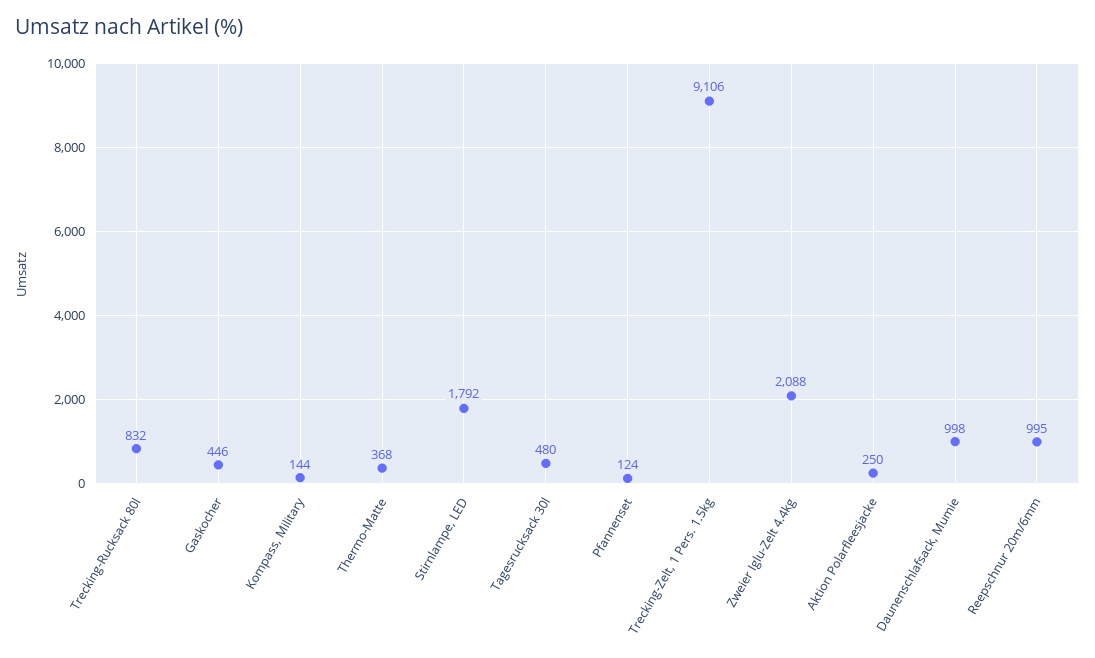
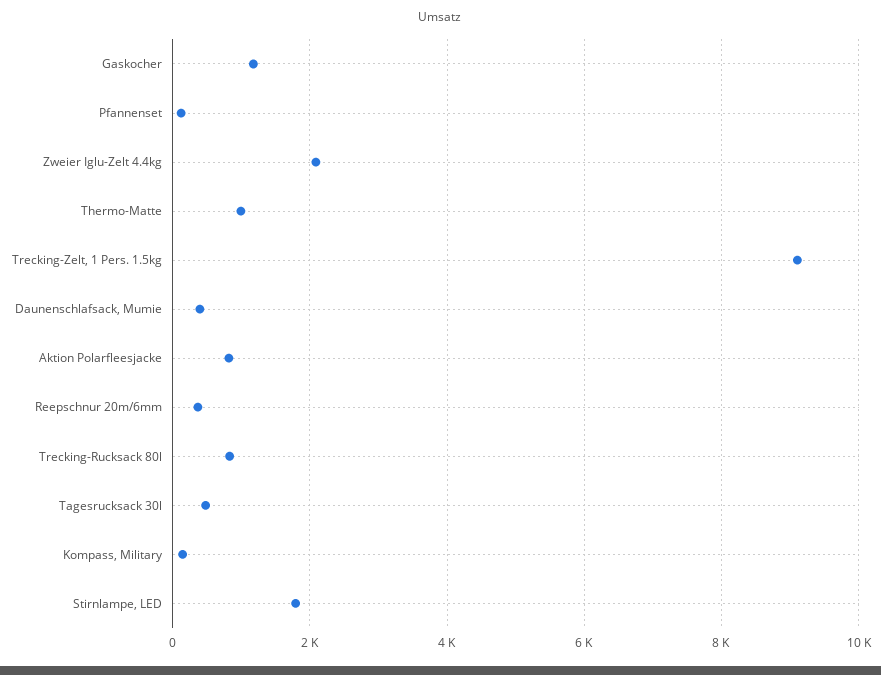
  {
    "Trecking-Rucksack 80l": 832,
-   "Gaskocher": 446,
+   "Gaskocher": 1200,
    "Kompass, Military": 144,
-   "Thermo-Matte": 368,
+   "Thermo-Matte": 1000,
    "Stirnlampe, LED": 1792,
    "Tagesrucksack 30l": 480,
    "Pfannenset": 124,
    "Trecking-Zelt, 1 Pers. 1.5kg": 9106,
    "Zweier Iglu-Zelt 4.4kg": 2088,
-   "Aktion Polarfleesjacke": 250,
+   "Aktion Polarfleesjacke": 800,
-   "Daunenschlafsack, Mumie": 998,
+   "Daunenschlafsack, Mumie": 400,
-   "Reepschnur 20m/6mm": 995
+   "Reepschnur 20m/6mm": 400
  }

